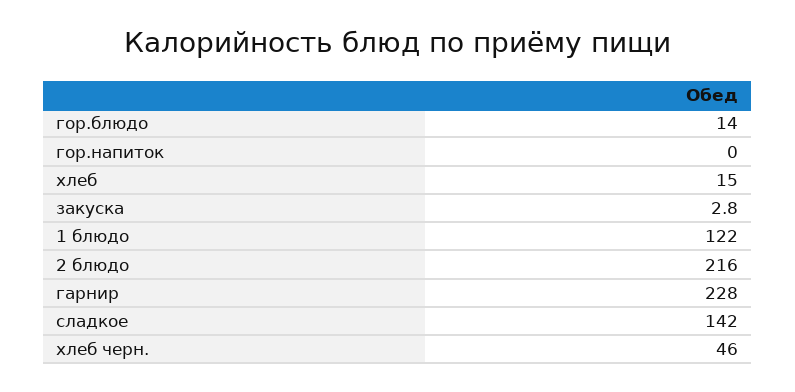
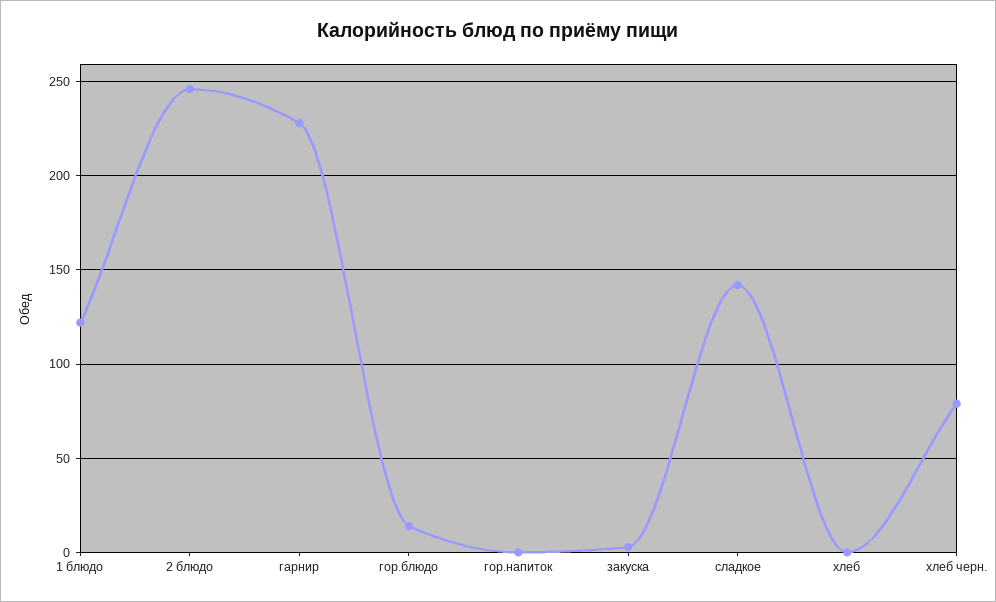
  {
    "гор.блюдо": 14,
    "гор.напиток": 0,
-   "хлеб": 15,
+   "хлеб": 0,
    "закуска": 2.8,
    "1 блюдо": 122,
-   "2 блюдо": 216,
+   "2 блюдо": 245,
    "гарнир": 228,
    "сладкое": 142,
-   "хлеб черн.": 46
+   "хлеб черн.": 80
  }

